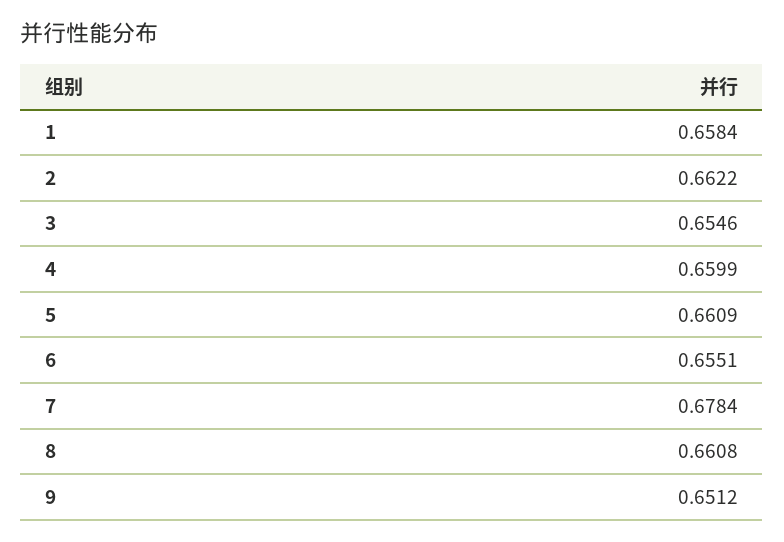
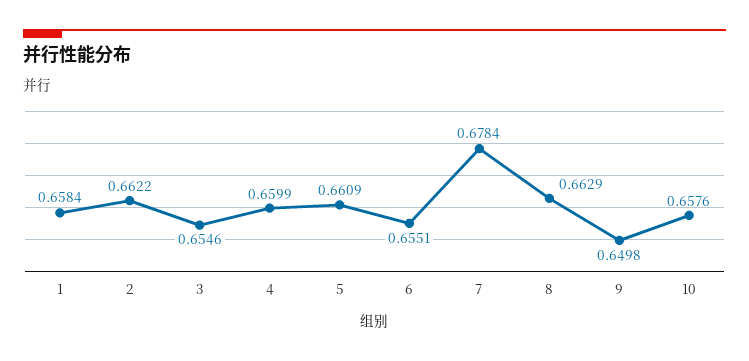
  {
    "1": 0.6584,
    "2": 0.6622,
    "3": 0.6546,
    "4": 0.6599,
    "5": 0.6609,
    "6": 0.6551,
    "7": 0.6784,
-   "8": 0.6608,
+   "8": 0.6629,
-   "9": 0.6512
+   "9": 0.6498,
+   "10": 0.6576
  }

